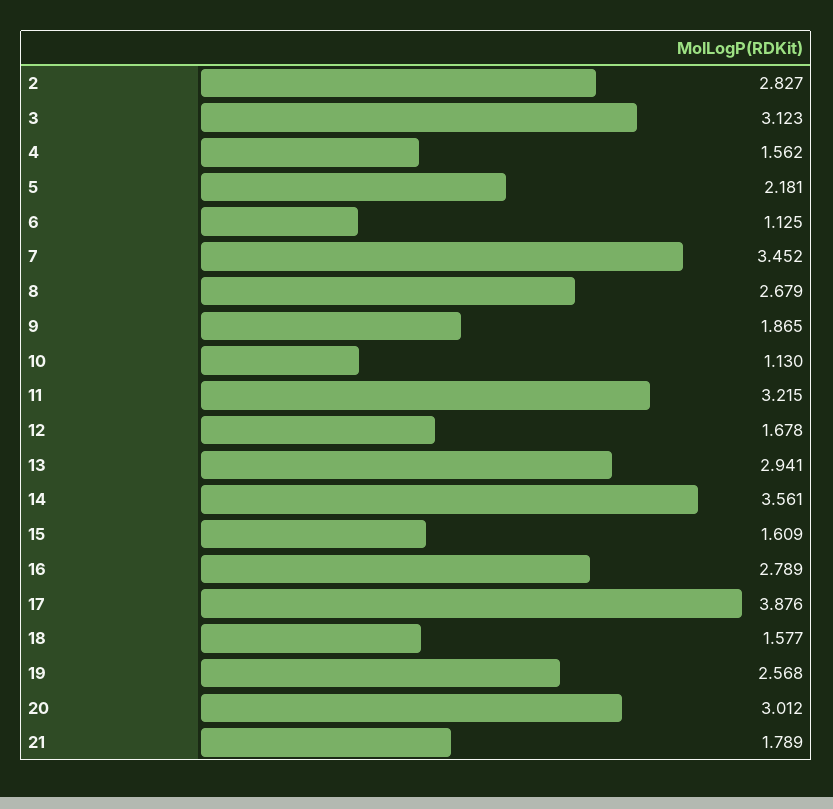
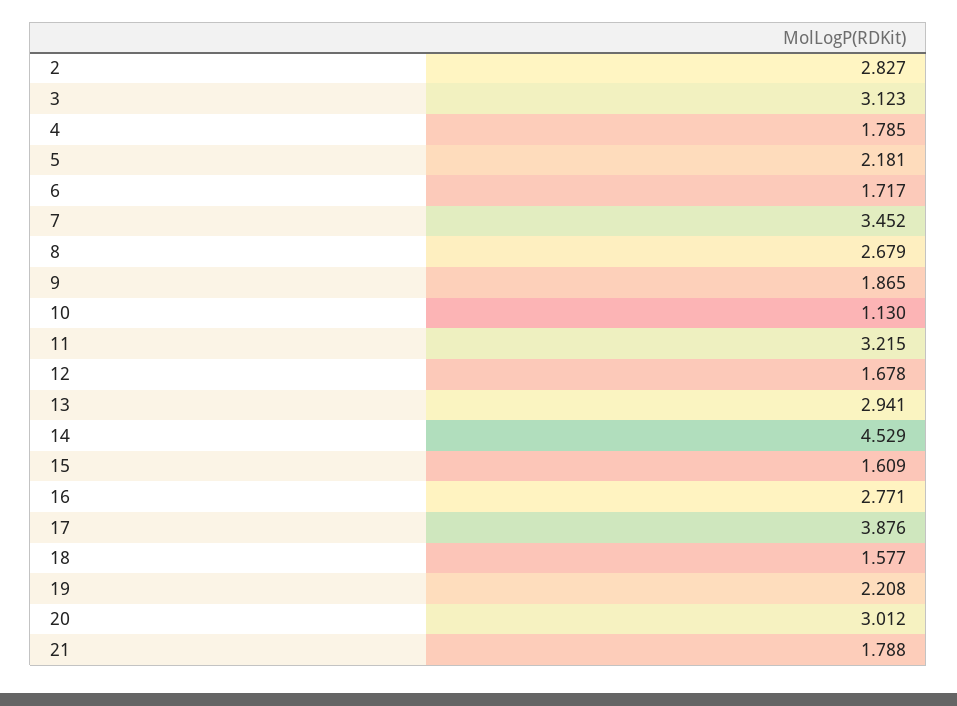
  {
    "2": 2.827,
    "3": 3.123,
-   "4": 1.562,
+   "4": 1.785,
    "5": 2.181,
-   "6": 1.125,
+   "6": 1.717,
    "7": 3.452,
    "8": 2.679,
    "9": 1.865,
    "10": 1.13,
    "11": 3.215,
    "12": 1.678,
    "13": 2.941,
-   "14": 3.561,
+   "14": 4.529,
    "15": 1.609,
-   "16": 2.789,
+   "16": 2.771,
    "17": 3.876,
    "18": 1.577,
-   "19": 2.568,
+   "19": 2.208,
    "20": 3.012,
-   "21": 1.789
+   "21": 1.788
  }

